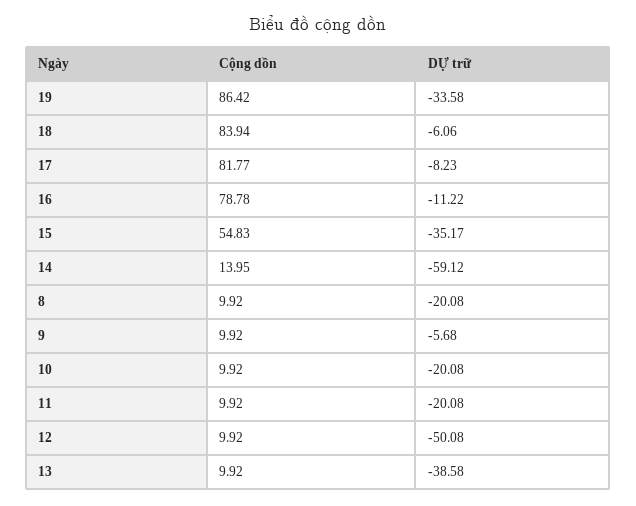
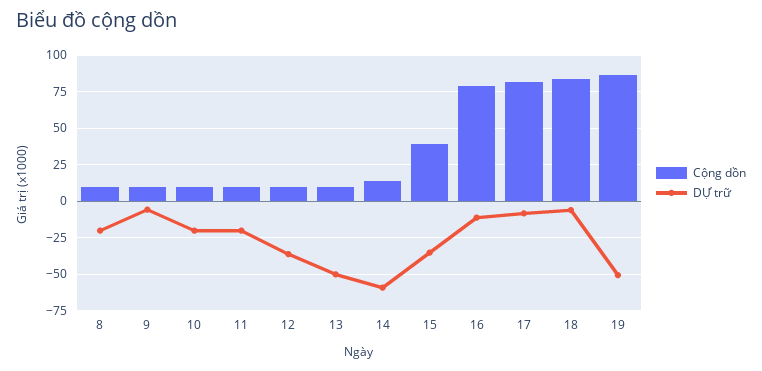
  {
    "Cộng dồn": {
      "19": 86.42,
      "18": 83.94,
      "17": 81.77,
      "16": 78.78,
-     "15": 54.83,
+     "15": 40,
      "14": 13.95,
      "8": 9.92,
      "9": 9.92,
      "10": 9.92,
      "11": 9.92,
      "12": 9.92,
      "13": 9.92
    },
    "DỰ trữ": {
-     "19": -33.58,
+     "19": -50,
      "18": -6.06,
      "17": -8.23,
      "16": -11.22,
      "15": -35.17,
      "14": -59.12,
      "8": -20.08,
      "9": -5.68,
      "10": -20.08,
      "11": -20.08,
-     "12": -50.08,
+     "12": -35,
-     "13": -38.58
+     "13": -50
    }
  }

